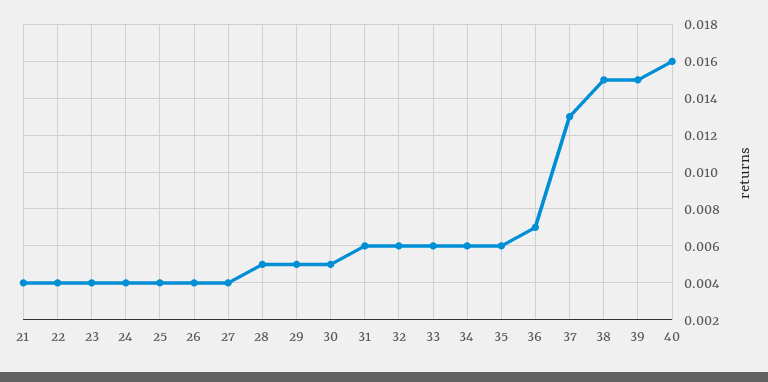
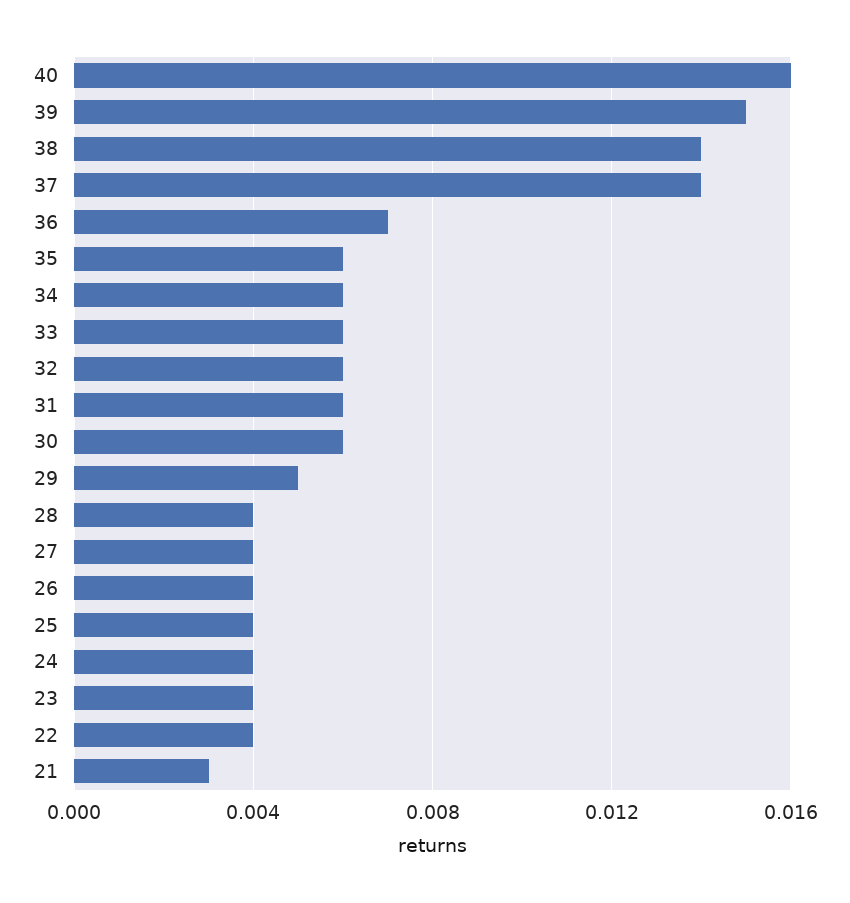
  {
-   "21": 0.004,
+   "21": 0.003,
    "22": 0.004,
    "23": 0.004,
    "24": 0.004,
    "25": 0.004,
    "26": 0.004,
    "27": 0.004,
-   "28": 0.005,
+   "28": 0.004,
    "29": 0.005,
-   "30": 0.005,
+   "30": 0.006,
    "31": 0.006,
    "32": 0.006,
    "33": 0.006,
    "34": 0.006,
    "35": 0.006,
    "36": 0.007,
-   "37": 0.013,
+   "37": 0.014,
-   "38": 0.015,
+   "38": 0.014,
    "39": 0.015,
    "40": 0.016
  }

